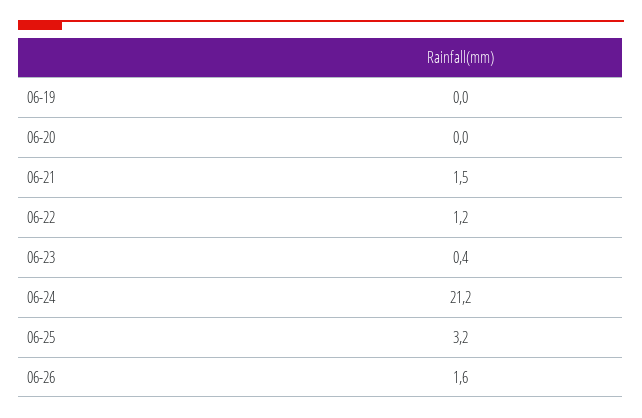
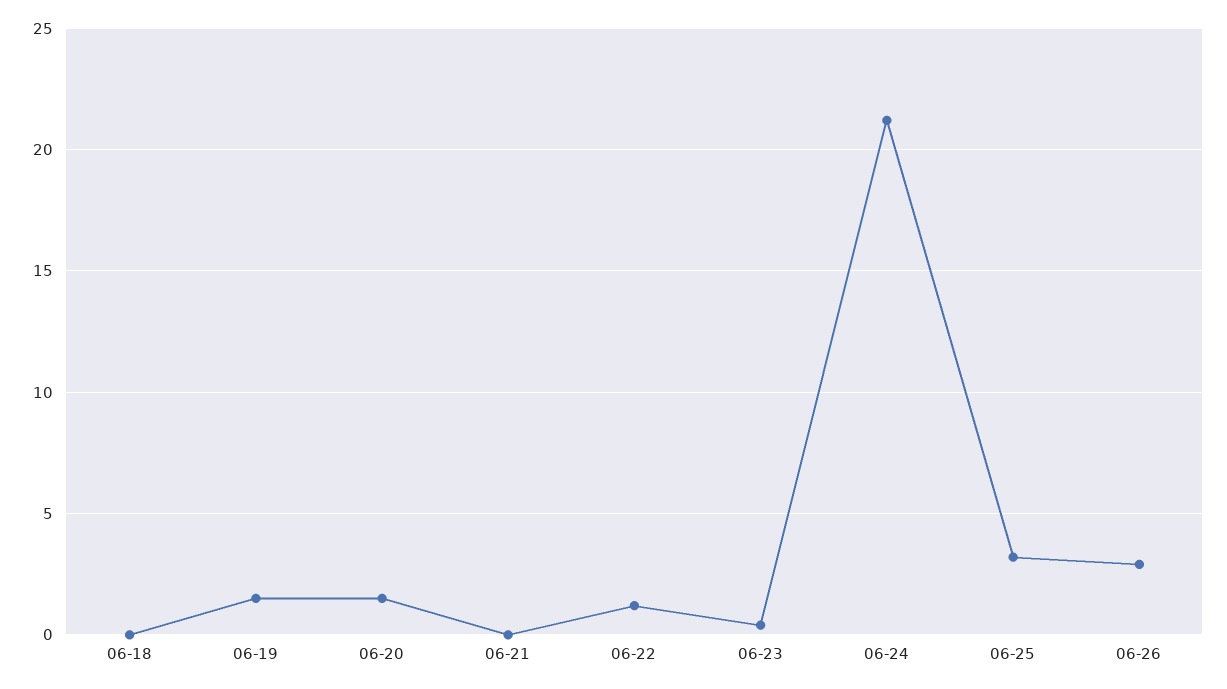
  {
-   "06-19": 0,
+   "06-19": 1.5,
-   "06-20": 0,
+   "06-20": 1.5,
-   "06-21": 1.5,
+   "06-21": 0,
    "06-22": 1.2,
    "06-23": 0.4,
    "06-24": 21.2,
    "06-25": 3.2,
-   "06-26": 1.6
+   "06-26": 3,
+   "06-18": 0
  }

